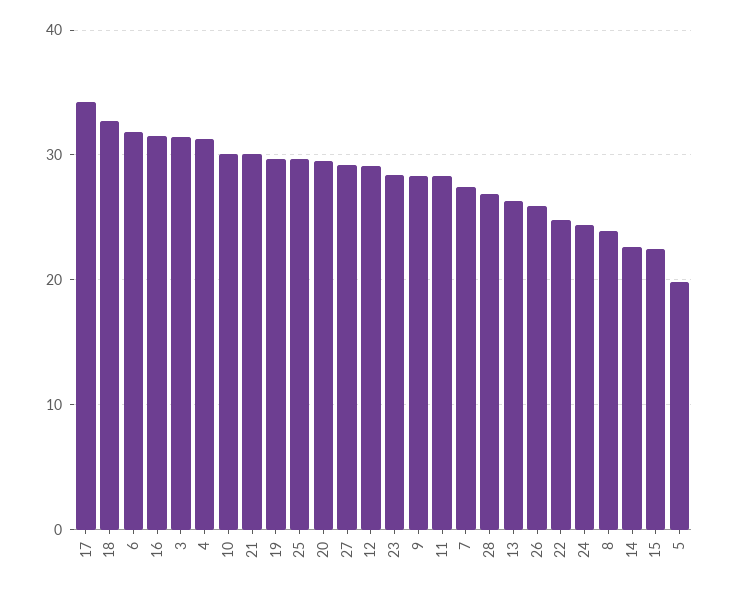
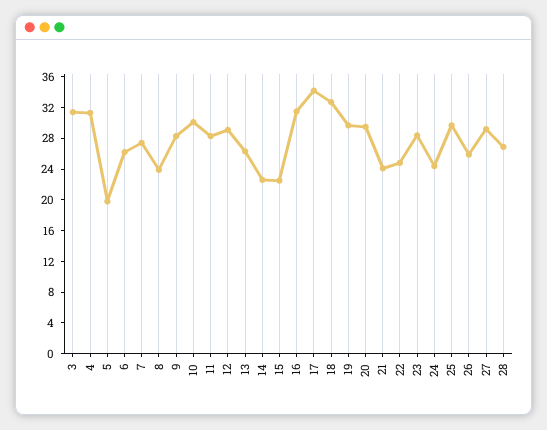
  {
    "17": 34,
    "18": 33,
-   "6": 32,
+   "6": 26,
    "16": 32,
    "3": 31,
    "4": 31,
    "10": 30,
-   "21": 30,
+   "21": 24,
    "19": 30,
    "25": 30,
    "20": 30,
    "27": 29,
    "12": 29,
    "23": 28,
    "9": 28,
    "11": 28,
    "7": 27,
    "28": 27,
    "13": 26,
    "26": 26,
    "22": 25,
    "24": 24,
    "8": 24,
    "14": 23,
    "15": 23,
    "5": 20
  }

